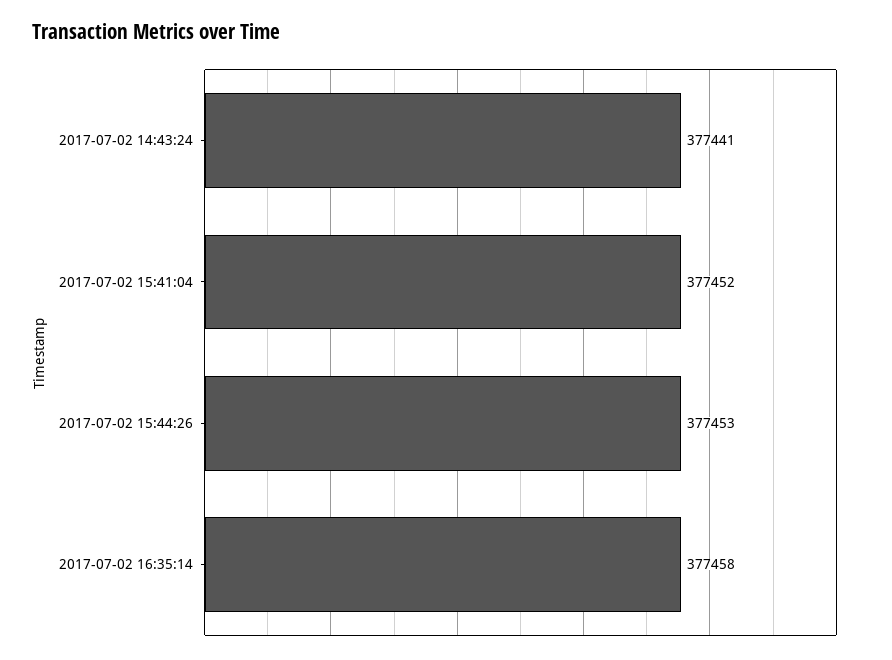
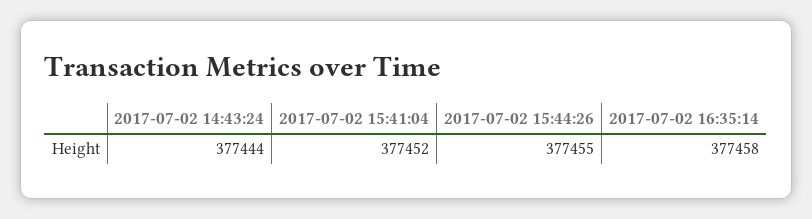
  {
-   "2017-07-02 14:43:24": 377441,
+   "2017-07-02 14:43:24": 377444,
    "2017-07-02 15:41:04": 377452,
-   "2017-07-02 15:44:26": 377453,
+   "2017-07-02 15:44:26": 377455,
    "2017-07-02 16:35:14": 377458
  }

